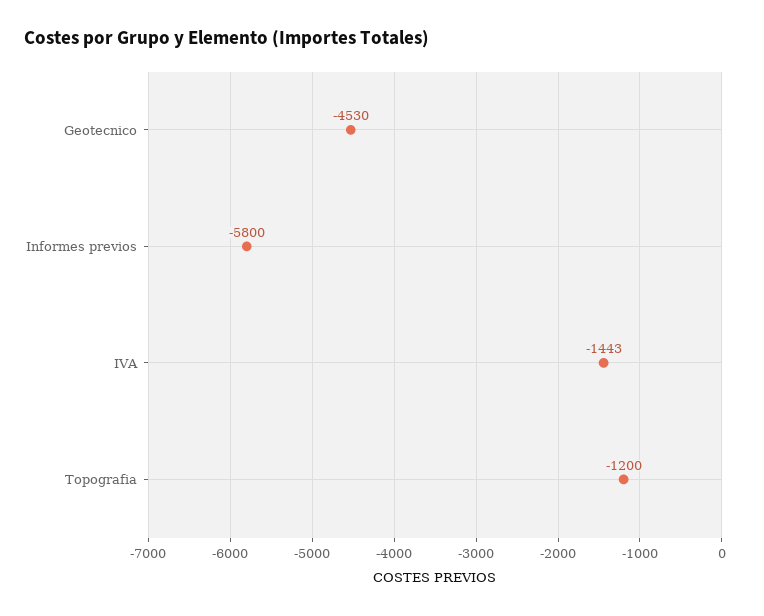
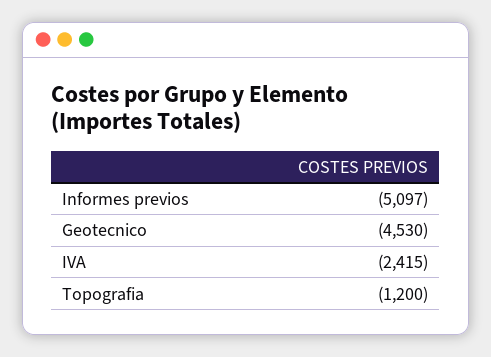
  {
    "Geotecnico": -4530,
-   "Informes previos": -5800,
+   "Informes previos": -5097,
-   "IVA": -1443,
+   "IVA": -2415,
    "Topografia": -1200
  }

